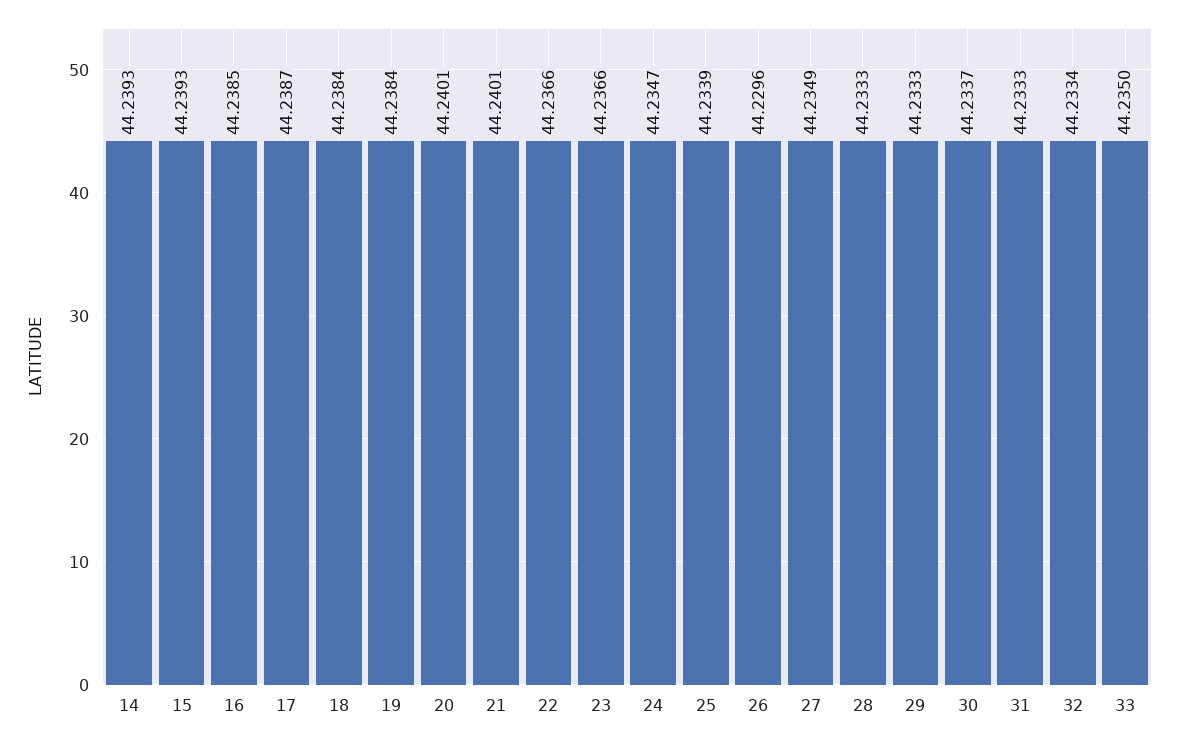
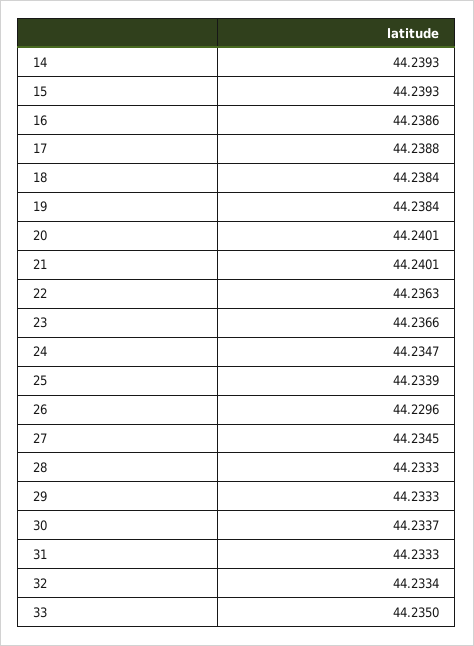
  {
    "14": 44.2393,
    "15": 44.2393,
-   "16": 44.2385,
+   "16": 44.2386,
-   "17": 44.2387,
+   "17": 44.2388,
    "18": 44.2384,
    "19": 44.2384,
    "20": 44.2401,
    "21": 44.2401,
-   "22": 44.2366,
+   "22": 44.2363,
    "23": 44.2366,
    "24": 44.2347,
    "25": 44.2339,
    "26": 44.2296,
-   "27": 44.2349,
+   "27": 44.2345,
    "28": 44.2333,
    "29": 44.2333,
    "30": 44.2337,
    "31": 44.2333,
    "32": 44.2334,
    "33": 44.235
  }

